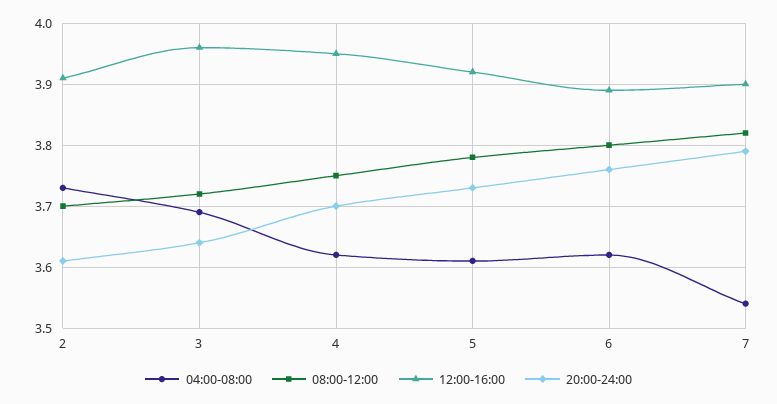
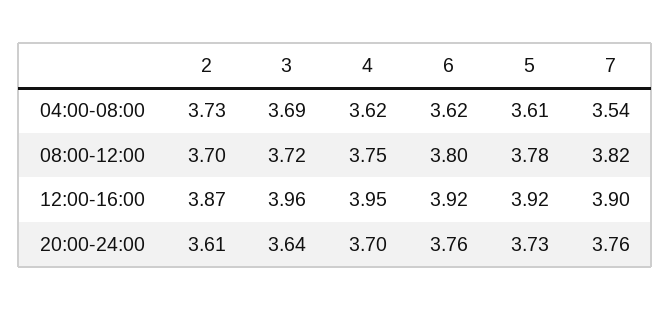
  {
    "04:00-08:00": {
      "2": 3.73,
      "3": 3.69,
      "4": 3.62,
      "5": 3.61,
      "6": 3.62,
      "7": 3.54
    },
    "08:00-12:00": {
      "2": 3.7,
      "3": 3.72,
      "4": 3.75,
      "5": 3.78,
      "6": 3.8,
      "7": 3.82
    },
    "12:00-16:00": {
-     "2": 3.91,
+     "2": 3.87,
      "3": 3.96,
      "4": 3.95,
      "5": 3.92,
-     "6": 3.89,
+     "6": 3.92,
      "7": 3.9
    },
    "20:00-24:00": {
      "2": 3.61,
      "3": 3.64,
      "4": 3.7,
      "5": 3.73,
      "6": 3.76,
-     "7": 3.79
+     "7": 3.76
    }
  }

